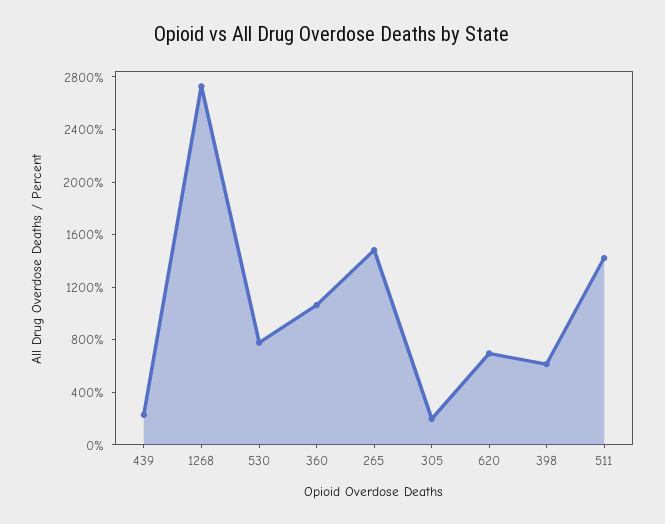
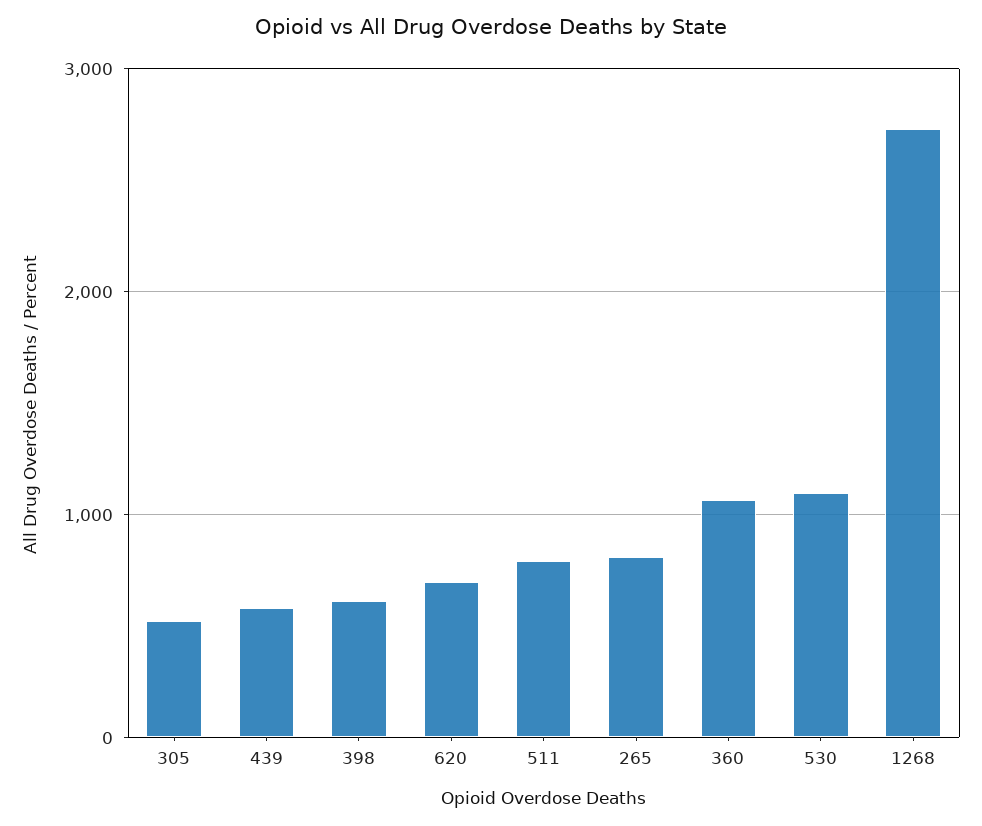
  {
-   "439": 200,
+   "439": 600,
    "1268": 2700,
-   "530": 800,
+   "530": 1100,
    "360": 1100,
-   "265": 1500,
+   "265": 800,
-   "305": 200,
+   "305": 500,
    "620": 700,
    "398": 600,
-   "511": 1400
+   "511": 800
  }

